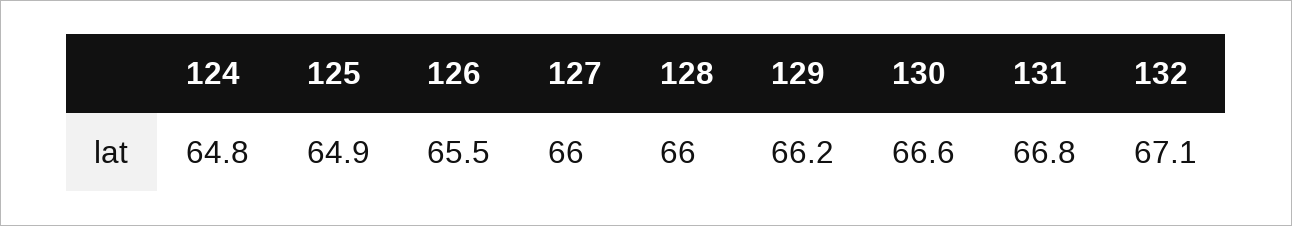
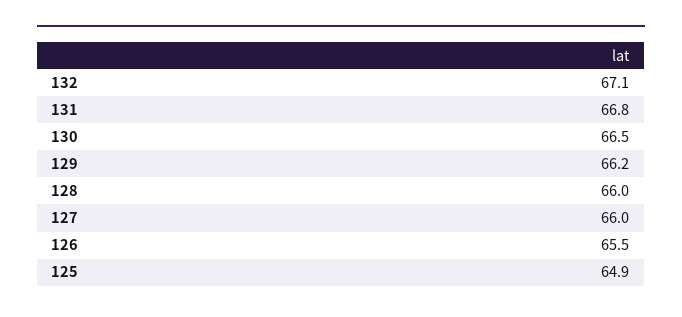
  {
-   "124": 64.8,
    "125": 64.9,
    "126": 65.5,
    "127": 66,
    "128": 66,
    "129": 66.2,
-   "130": 66.6,
+   "130": 66.5,
    "131": 66.8,
    "132": 67.1
  }

